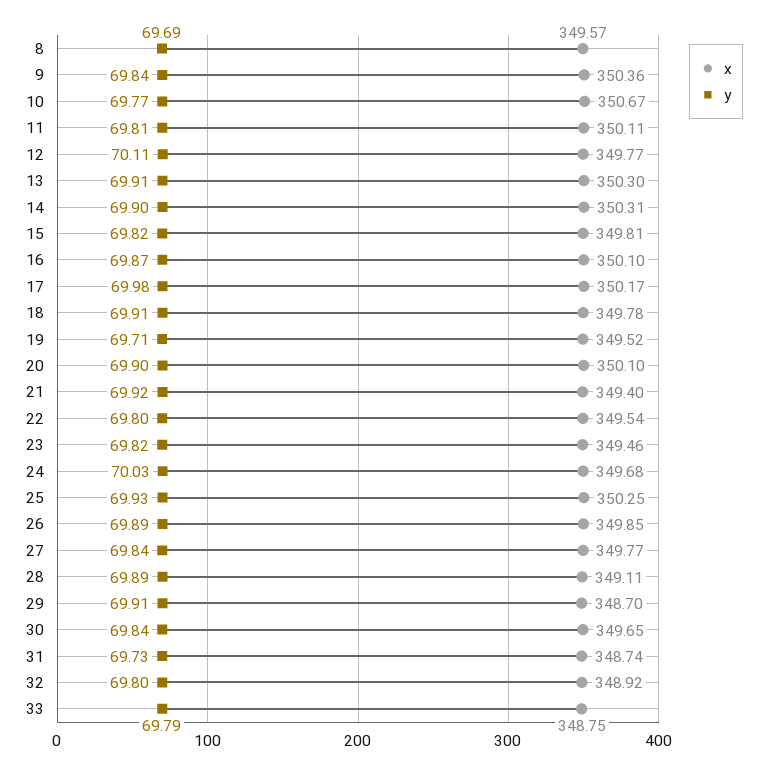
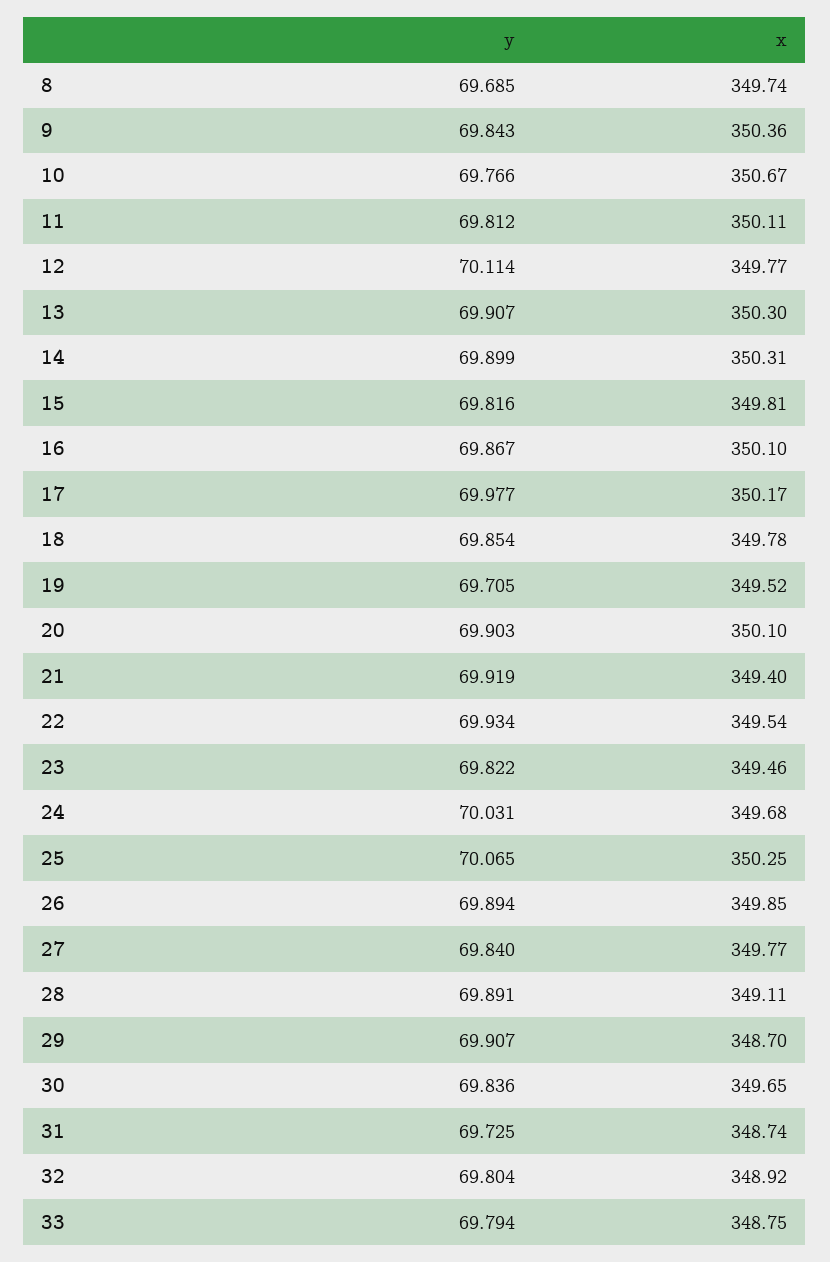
  {
    "x": {
-     "8": 349.57,
+     "8": 349.74,
      "9": 350.36,
      "10": 350.67,
      "11": 350.11,
      "12": 349.77,
      "13": 350.3,
      "14": 350.31,
      "15": 349.81,
      "16": 350.1,
      "17": 350.17,
      "18": 349.78,
      "19": 349.52,
      "20": 350.1,
      "21": 349.4,
      "22": 349.54,
      "23": 349.46,
      "24": 349.68,
      "25": 350.25,
      "26": 349.85,
      "27": 349.77,
      "28": 349.11,
      "29": 348.7,
      "30": 349.65,
      "31": 348.74,
      "32": 348.92,
      "33": 348.75
    },
    "y": {
      "8": 69.685,
      "9": 69.843,
      "10": 69.766,
      "11": 69.812,
      "12": 70.114,
      "13": 69.907,
      "14": 69.899,
      "15": 69.816,
      "16": 69.867,
      "17": 69.977,
-     "18": 69.91,
+     "18": 69.854,
      "19": 69.705,
      "20": 69.903,
      "21": 69.919,
-     "22": 69.8,
+     "22": 69.934,
      "23": 69.822,
      "24": 70.031,
-     "25": 69.93,
+     "25": 70.065,
      "26": 69.894,
      "27": 69.84,
      "28": 69.891,
      "29": 69.907,
      "30": 69.836,
      "31": 69.725,
      "32": 69.804,
      "33": 69.794
    }
  }

